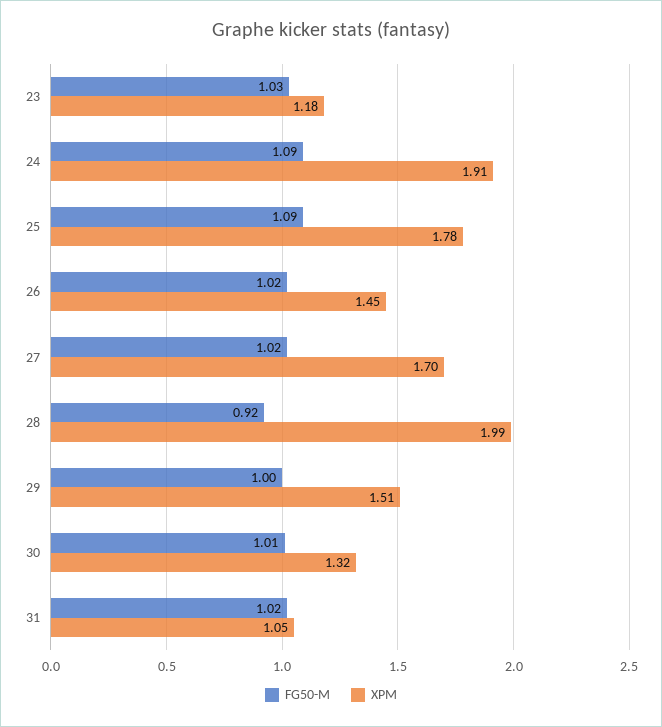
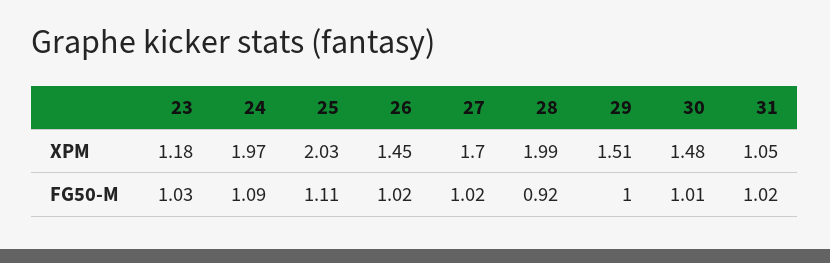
  {
    "FG50-M": {
      "23": 1.03,
      "24": 1.09,
-     "25": 1.09,
+     "25": 1.11,
      "26": 1.02,
      "27": 1.02,
      "28": 0.92,
      "29": 1,
      "30": 1.01,
      "31": 1.02
    },
    "XPM": {
      "23": 1.18,
-     "24": 1.91,
+     "24": 1.97,
-     "25": 1.78,
+     "25": 2.03,
      "26": 1.45,
      "27": 1.7,
      "28": 1.99,
      "29": 1.51,
-     "30": 1.32,
+     "30": 1.48,
      "31": 1.05
    }
  }

